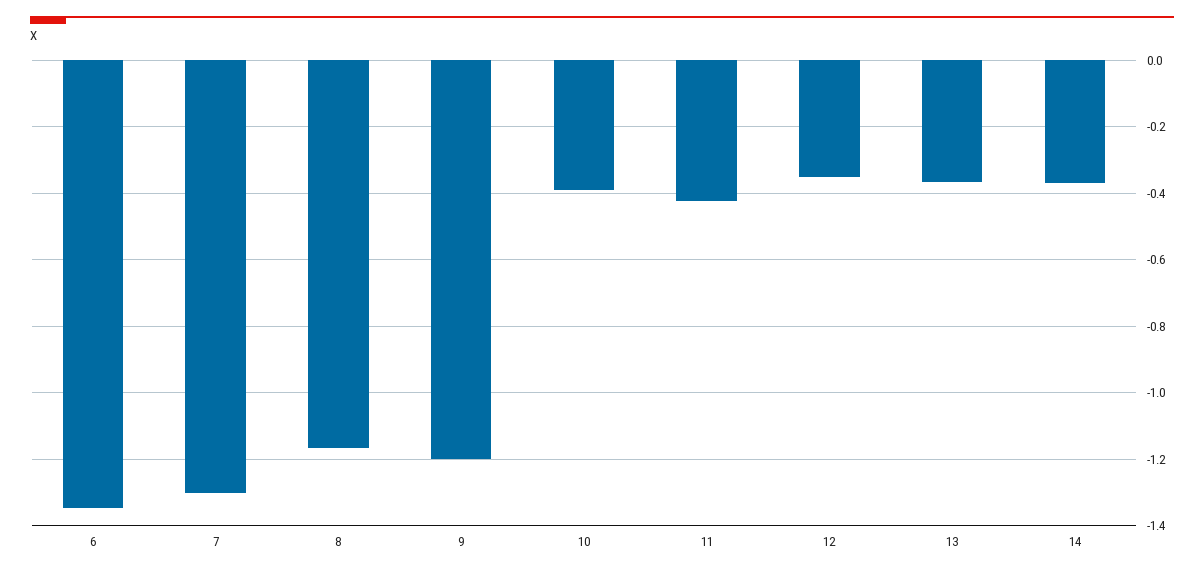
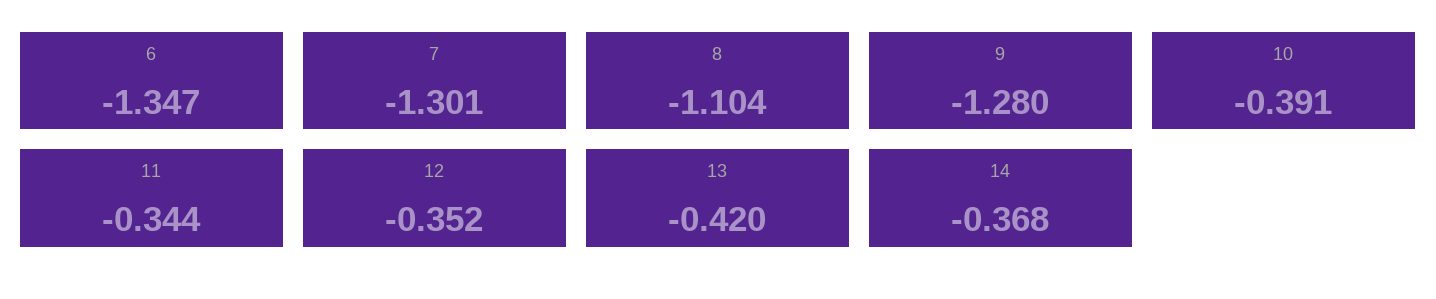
  {
    "6": -1.347,
    "7": -1.301,
-   "8": -1.16,
+   "8": -1.104,
-   "9": -1.2,
+   "9": -1.28,
    "10": -0.391,
-   "11": -0.42,
+   "11": -0.344,
    "12": -0.352,
-   "13": -0.36,
+   "13": -0.42,
    "14": -0.368
  }

